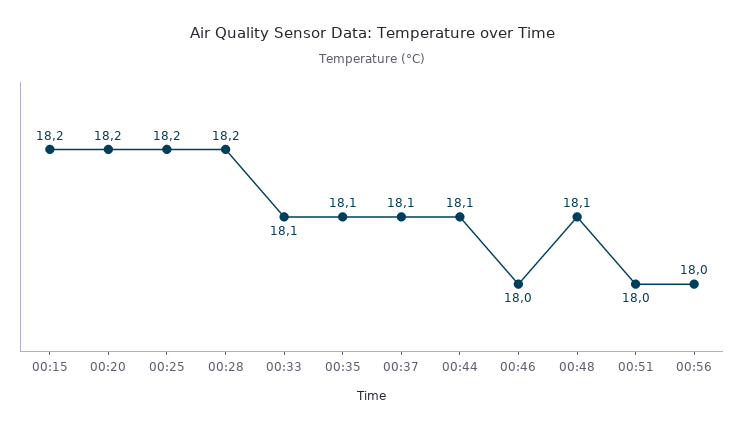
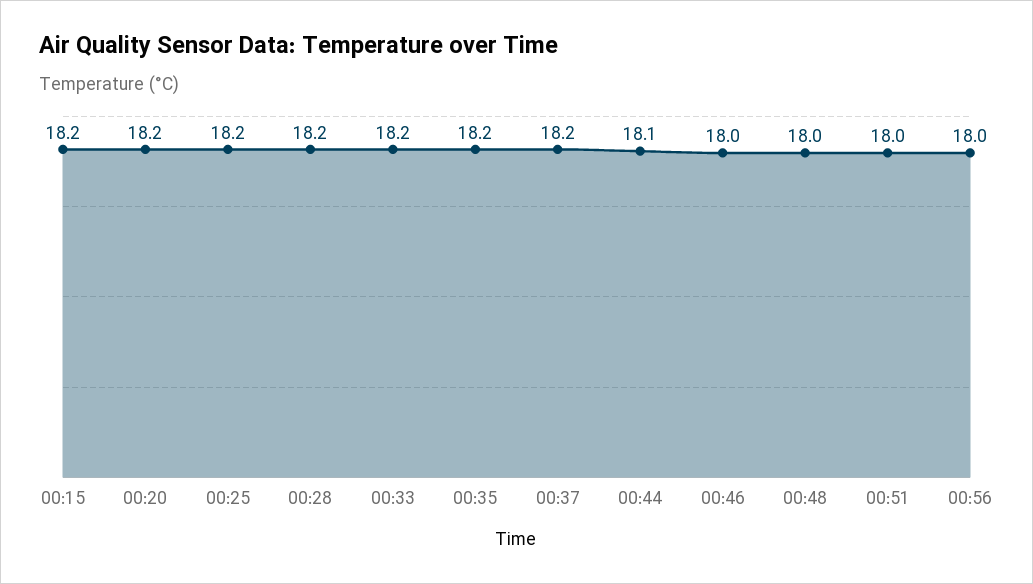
  {
    "00:15": 18.2,
    "00:20": 18.2,
    "00:25": 18.2,
    "00:28": 18.2,
-   "00:33": 18.1,
+   "00:33": 18.2,
-   "00:35": 18.1,
+   "00:35": 18.2,
-   "00:37": 18.1,
+   "00:37": 18.2,
    "00:44": 18.1,
    "00:46": 18,
-   "00:48": 18.1,
+   "00:48": 18,
    "00:51": 18,
    "00:56": 18
  }

